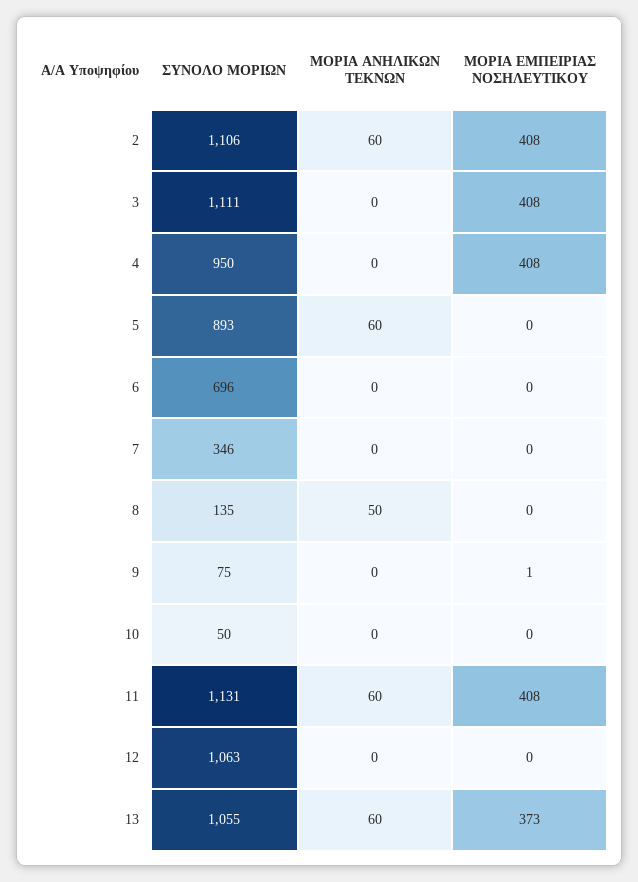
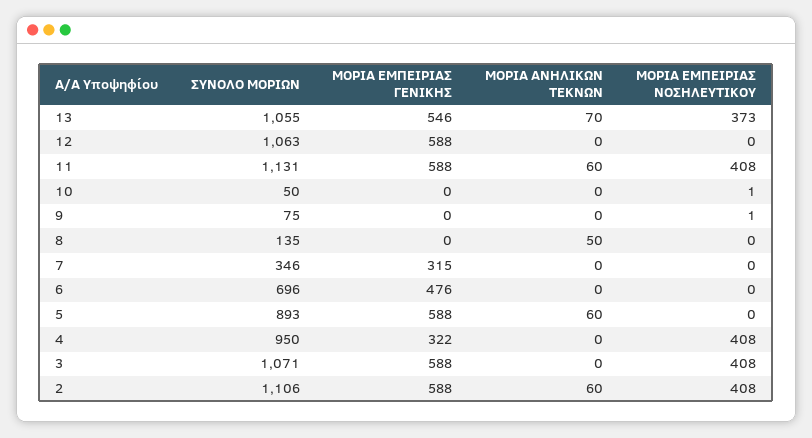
  {
    "ΣΥΝΟΛΟ ΜΟΡΙΩΝ": {
      "2": 1106,
-     "3": 1111,
+     "3": 1071,
      "4": 950,
      "5": 893,
      "6": 696,
      "7": 346,
      "8": 135,
      "9": 75,
      "10": 50,
      "11": 1131,
      "12": 1063,
      "13": 1055
    },
    "ΜΟΡΙΑ ΑΝΗΛΙΚΩΝ ΤΕΚΝΩΝ": {
      "2": 60,
      "3": 0,
      "4": 0,
      "5": 60,
      "6": 0,
      "7": 0,
      "8": 50,
      "9": 0,
      "10": 0,
      "11": 60,
      "12": 0,
-     "13": 60
+     "13": 70
    },
    "ΜΟΡΙΑ ΕΜΠΕΙΡΙΑΣ ΝΟΣΗΛΕΥΤΙΚΟΥ": {
      "2": 408,
      "3": 408,
      "4": 408,
      "5": 0,
      "6": 0,
      "7": 0,
      "8": 0,
      "9": 1,
-     "10": 0,
+     "10": 1,
      "11": 408,
      "12": 0,
      "13": 373
-   }
+   },
+   "ΜΟΡΙΑ ΕΜΠΕΙΡΙΑΣ ΓΕΝΙΚΗΣ": {
+     "13": 546,
+     "12": 588,
+     "11": 588,
+     "10": 0,
+     "9": 0,
+     "8": 0,
+     "7": 315,
+     "6": 476,
+     "5": 588,
+     "4": 322,
+     "3": 588,
+     "2": 588
+   }
  }

